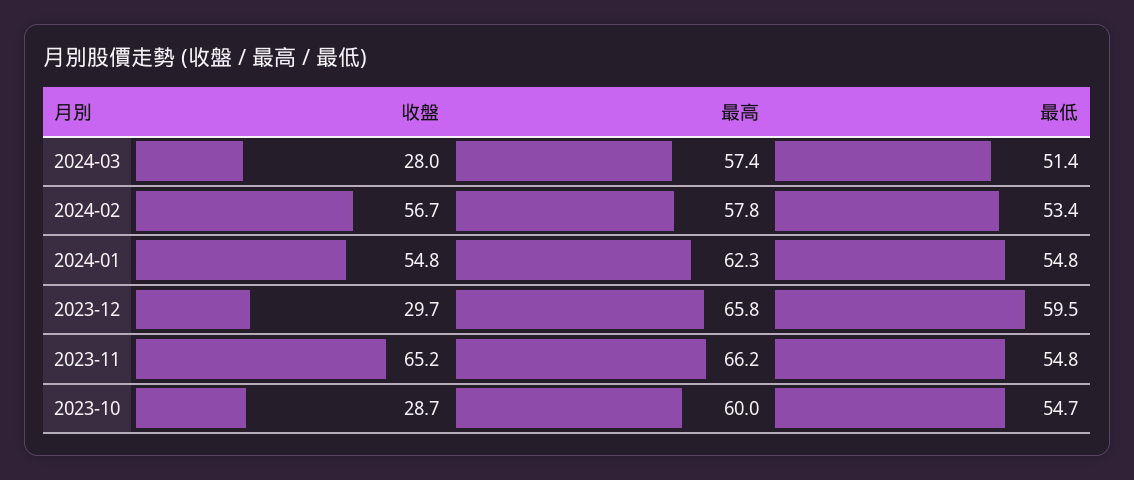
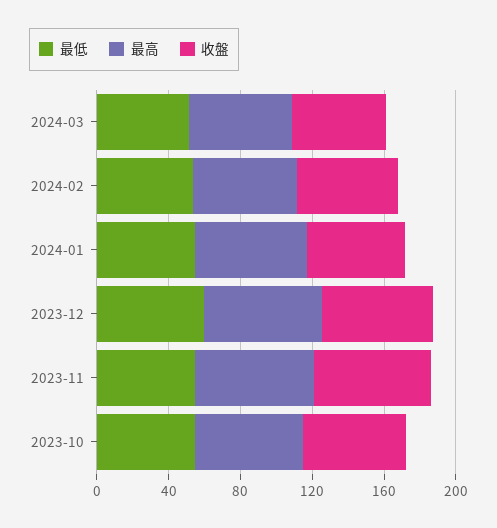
  {
    "收盤": {
-     "2024-03": 28,
+     "2024-03": 50,
      "2024-02": 56.7,
      "2024-01": 54.8,
-     "2023-12": 29.7,
+     "2023-12": 60,
      "2023-11": 65.2,
-     "2023-10": 28.7
+     "2023-10": 60
    },
    "最高": {
      "2024-03": 57.4,
      "2024-02": 57.8,
      "2024-01": 62.3,
      "2023-12": 65.8,
      "2023-11": 66.2,
      "2023-10": 60
    },
    "最低": {
      "2024-03": 51.4,
      "2024-02": 53.4,
      "2024-01": 54.8,
      "2023-12": 59.5,
      "2023-11": 54.8,
      "2023-10": 54.7
    }
  }

